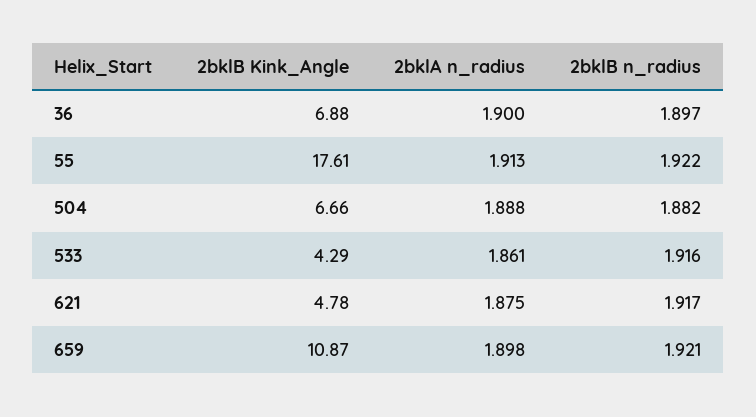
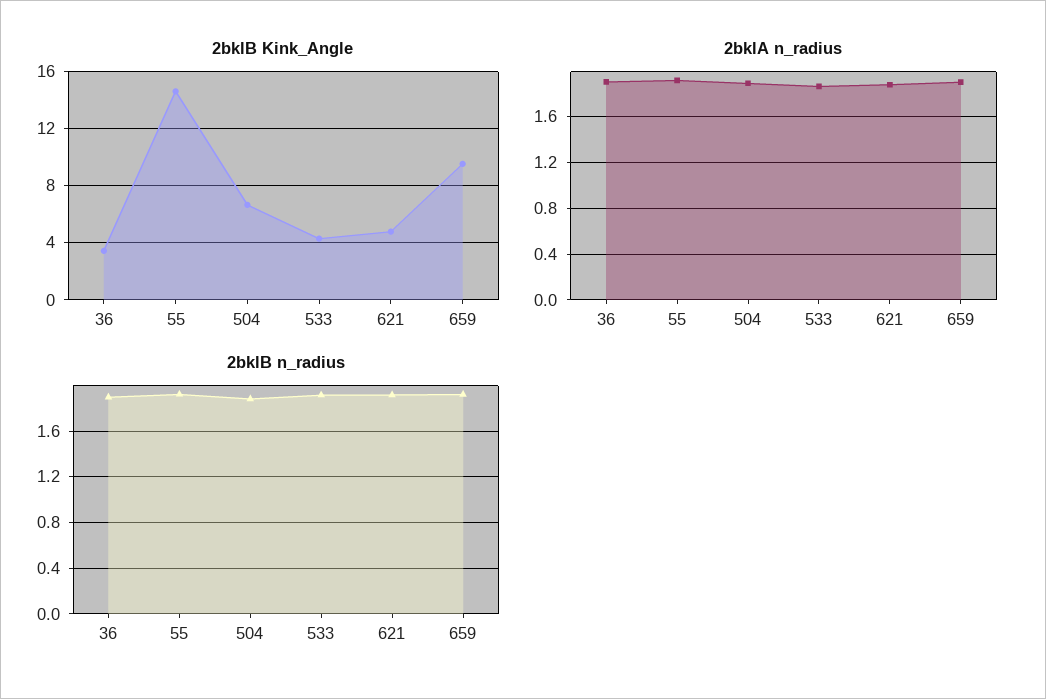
  {
    "2bklB Kink_Angle": {
-     "36": 6.88,
+     "36": 3.5,
-     "55": 17.61,
+     "55": 14.5,
      "504": 6.66,
      "533": 4.29,
      "621": 4.78,
-     "659": 10.87
+     "659": 9.5
    },
    "2bklA n_radius": {
      "36": 1.9,
      "55": 1.913,
      "504": 1.888,
      "533": 1.861,
      "621": 1.875,
      "659": 1.898
    },
    "2bklB n_radius": {
      "36": 1.897,
      "55": 1.922,
      "504": 1.882,
      "533": 1.916,
      "621": 1.917,
      "659": 1.921
    }
  }

